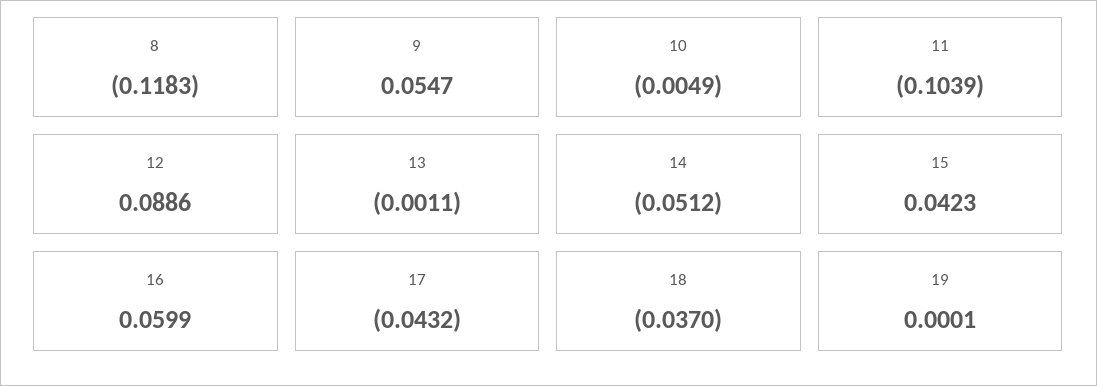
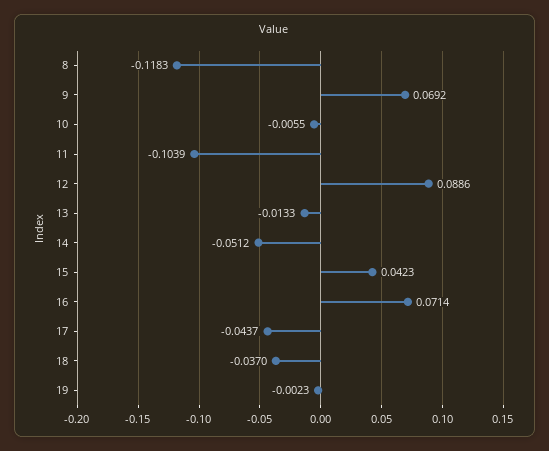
  {
    "8": -0.1183,
-   "9": 0.0547,
+   "9": 0.0692,
-   "10": -0.0049,
+   "10": -0.0055,
    "11": -0.1039,
    "12": 0.0886,
-   "13": -0.0011,
+   "13": -0.0133,
    "14": -0.0512,
    "15": 0.0423,
-   "16": 0.0599,
+   "16": 0.0714,
-   "17": -0.0432,
+   "17": -0.0437,
    "18": -0.037,
-   "19": 0.0001
+   "19": -0.0023
  }

